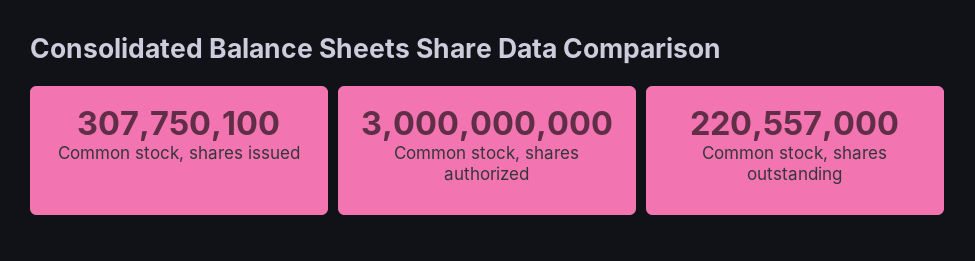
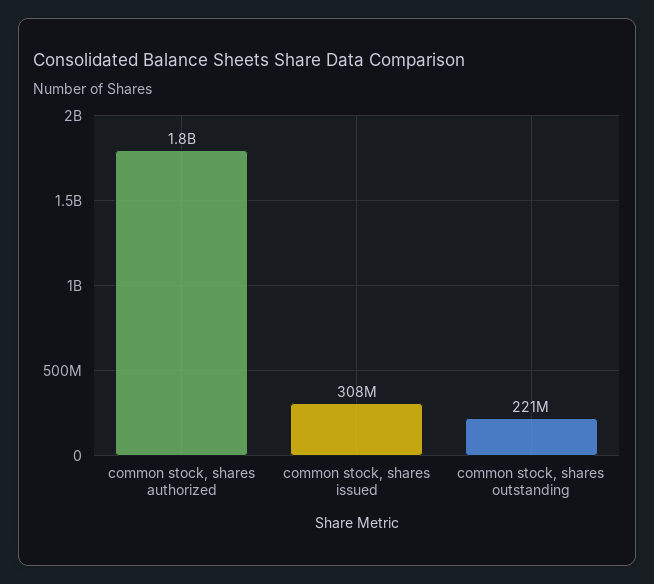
  {
    "Common stock, shares issued": 307750100,
-   "Common stock, shares authorized": 3000000000,
+   "Common stock, shares authorized": 1800000000,
    "Common stock, shares outstanding": 220557000
  }

